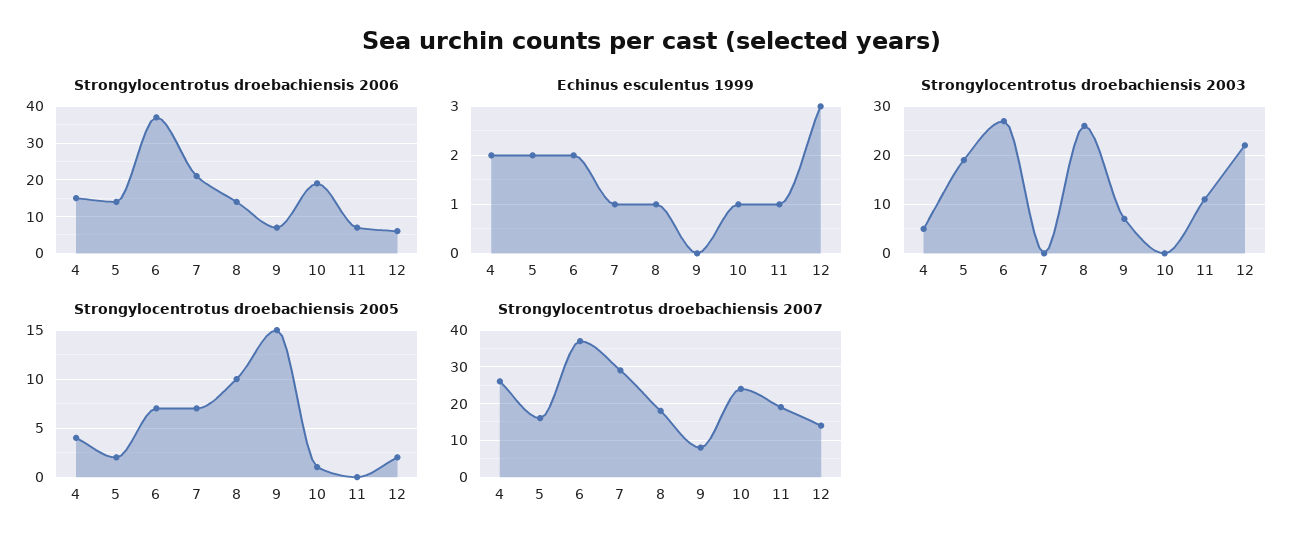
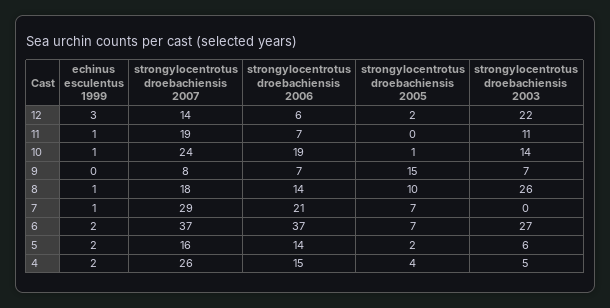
  {
    "Strongylocentrotus droebachiensis 2006": {
      "4": 15,
      "5": 14,
      "6": 37,
      "7": 21,
      "8": 14,
      "9": 7,
      "10": 19,
      "11": 7,
      "12": 6
    },
    "Echinus esculentus 1999": {
      "4": 2,
      "5": 2,
      "6": 2,
      "7": 1,
      "8": 1,
      "9": 0,
      "10": 1,
      "11": 1,
      "12": 3
    },
    "Strongylocentrotus droebachiensis 2003": {
      "4": 5,
-     "5": 20,
+     "5": 6,
      "6": 27,
      "7": 0,
      "8": 26,
      "9": 7,
-     "10": 0,
+     "10": 14,
      "11": 11,
      "12": 22
    },
    "Strongylocentrotus droebachiensis 2005": {
      "4": 4,
      "5": 2,
      "6": 7,
      "7": 7,
      "8": 10,
      "9": 15,
      "10": 1,
      "11": 0,
      "12": 2
    },
    "Strongylocentrotus droebachiensis 2007": {
      "4": 26,
      "5": 16,
      "6": 37,
      "7": 29,
      "8": 18,
      "9": 8,
      "10": 24,
      "11": 19,
      "12": 14
    }
  }

